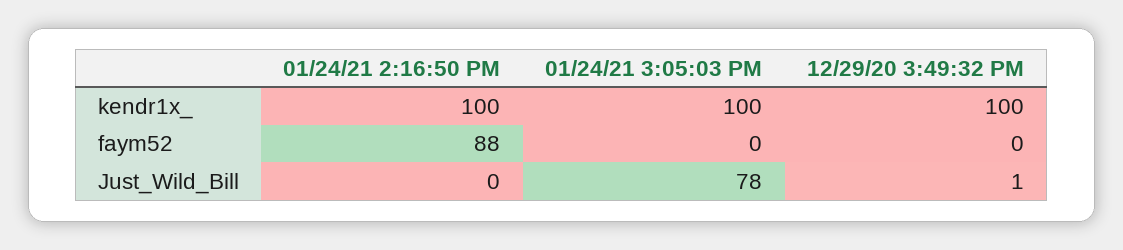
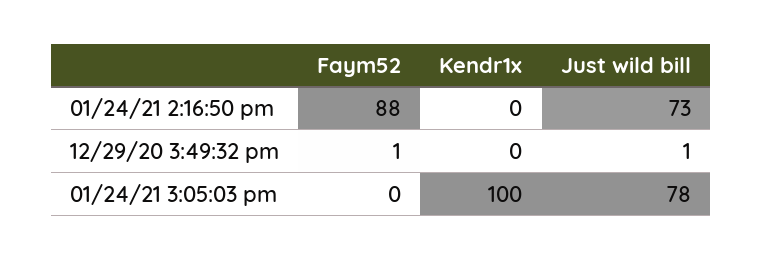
  {
    "01/24/21 2:16:50 PM": {
-     "kendr1x_": 100,
+     "kendr1x_": 0,
      "faym52": 88,
-     "Just_Wild_Bill": 0
+     "Just_Wild_Bill": 73
    },
    "01/24/21 3:05:03 PM": {
      "kendr1x_": 100,
      "faym52": 0,
      "Just_Wild_Bill": 78
    },
    "12/29/20 3:49:32 PM": {
-     "kendr1x_": 100,
+     "kendr1x_": 0,
-     "faym52": 0,
+     "faym52": 1,
      "Just_Wild_Bill": 1
    }
  }

